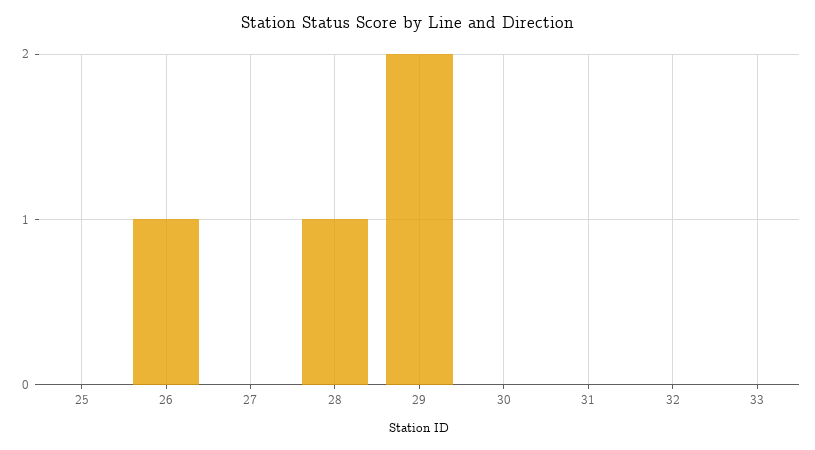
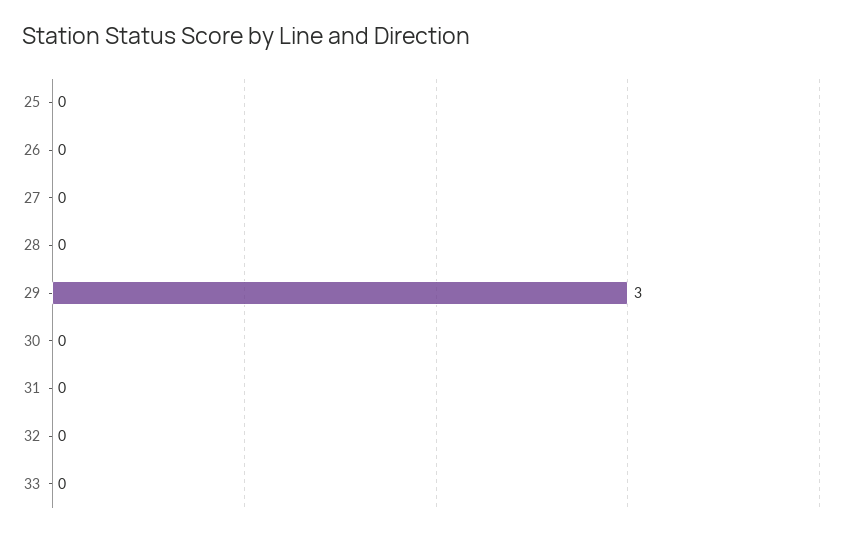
  {
    "25": 0,
-   "26": 1,
+   "26": 0,
    "27": 0,
-   "28": 1,
+   "28": 0,
-   "29": 2,
+   "29": 3,
    "30": 0,
    "31": 0,
    "32": 0,
    "33": 0
  }

